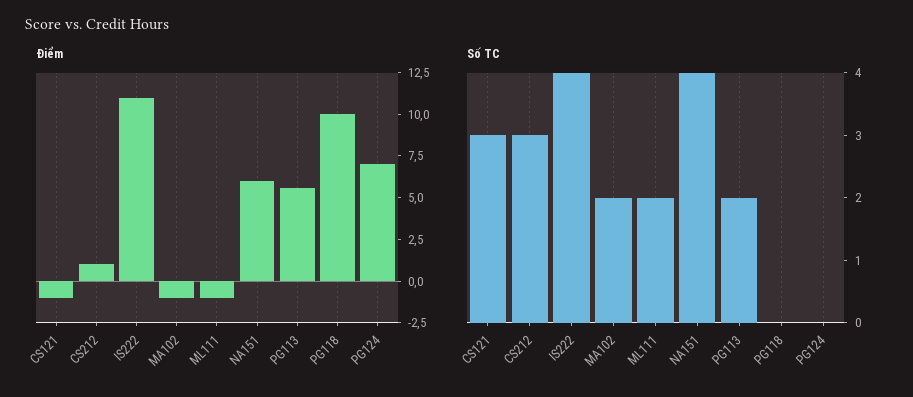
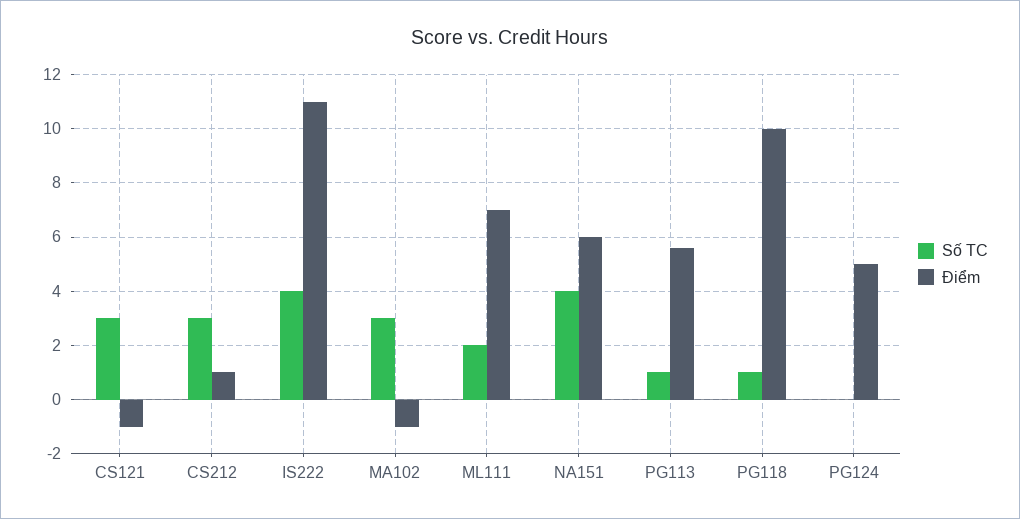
  {
    "Điểm": {
      "CS121": -1,
      "CS212": 1,
      "IS222": 11,
      "MA102": -1,
-     "ML111": -1,
+     "ML111": 7,
      "NA151": 6,
      "PG113": 5.5,
      "PG118": 10,
-     "PG124": 7
+     "PG124": 5
    },
    "Số TC": {
      "CS121": 3,
      "CS212": 3,
      "IS222": 4,
-     "MA102": 2,
+     "MA102": 3,
      "ML111": 2,
      "NA151": 4,
-     "PG113": 2,
+     "PG113": 1,
-     "PG118": 0,
+     "PG118": 1,
      "PG124": 0
    }
  }

